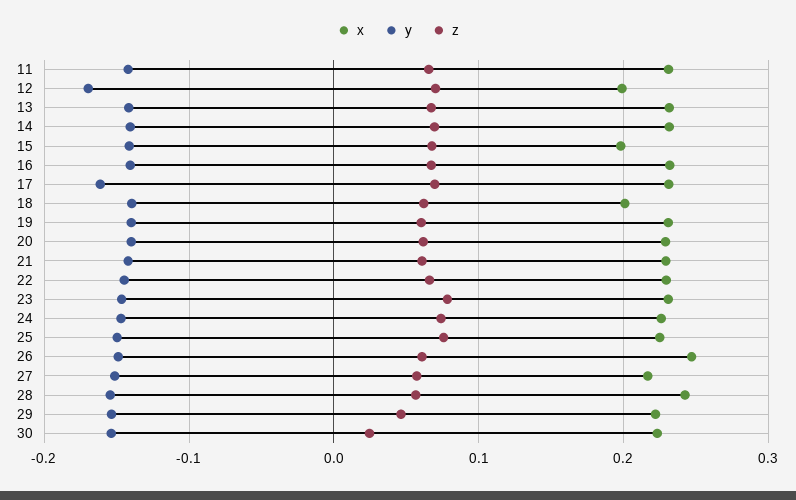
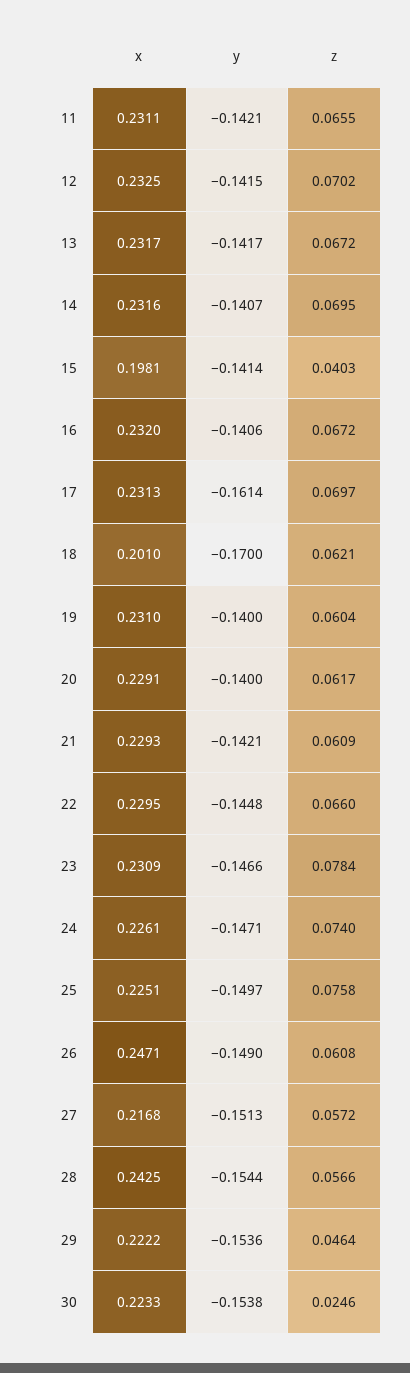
  {
    "x": {
      "11": 0.2311,
-     "12": 0.2,
+     "12": 0.2325,
      "13": 0.2317,
      "14": 0.2316,
      "15": 0.1981,
      "16": 0.232,
      "17": 0.2313,
      "18": 0.201,
      "19": 0.231,
      "20": 0.2291,
      "21": 0.2293,
      "22": 0.2295,
      "23": 0.2309,
      "24": 0.2261,
      "25": 0.2251,
      "26": 0.2471,
      "27": 0.2168,
      "28": 0.2425,
      "29": 0.2222,
      "30": 0.2233
    },
    "y": {
      "11": -0.1421,
-     "12": -0.17,
+     "12": -0.1415,
      "13": -0.1417,
      "14": -0.1407,
      "15": -0.1414,
      "16": -0.1406,
      "17": -0.1614,
-     "18": -0.14,
+     "18": -0.17,
      "19": -0.14,
      "20": -0.14,
      "21": -0.1421,
      "22": -0.1448,
      "23": -0.1466,
      "24": -0.1471,
      "25": -0.1497,
      "26": -0.149,
      "27": -0.1513,
      "28": -0.1544,
      "29": -0.1536,
      "30": -0.1538
    },
    "z": {
      "11": 0.0655,
      "12": 0.0702,
      "13": 0.0672,
      "14": 0.0695,
-     "15": 0.07,
+     "15": 0.0403,
      "16": 0.0672,
      "17": 0.0697,
      "18": 0.0621,
      "19": 0.0604,
      "20": 0.0617,
      "21": 0.0609,
      "22": 0.066,
      "23": 0.0784,
      "24": 0.074,
      "25": 0.0758,
      "26": 0.0608,
      "27": 0.0572,
      "28": 0.0566,
      "29": 0.0464,
      "30": 0.0246
    }
  }

